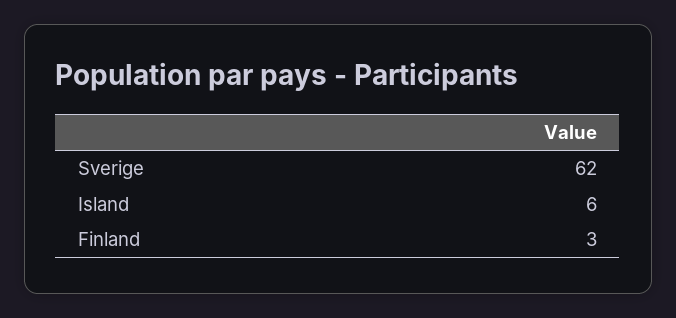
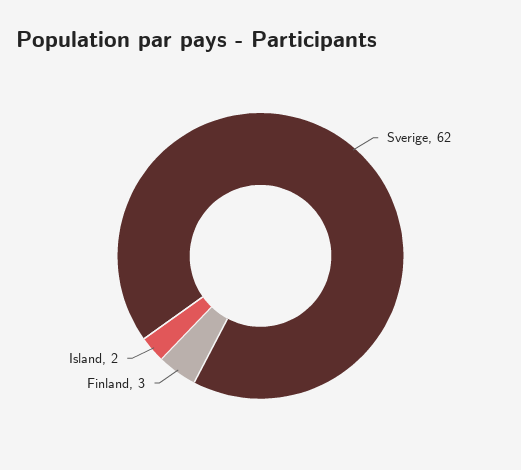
  {
    "Sverige": 62,
-   "Island": 6,
+   "Island": 2,
    "Finland": 3
  }

